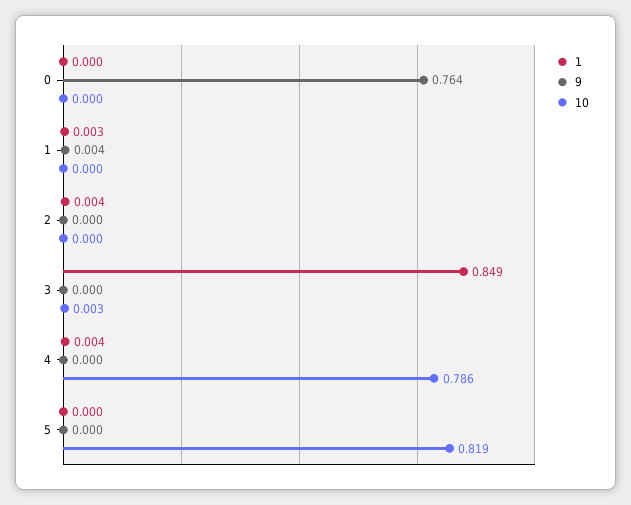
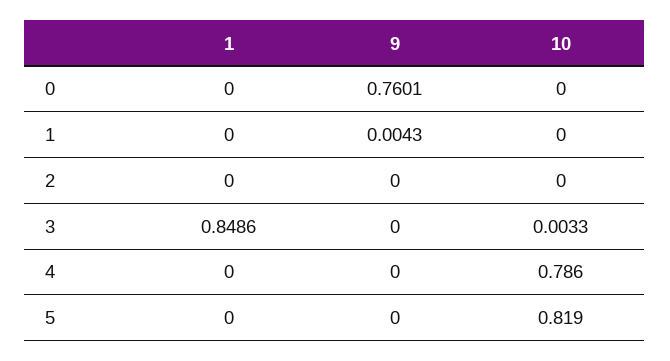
  {
    "1": {
      "0": 0,
-     "1": 0.003,
+     "1": 0,
-     "2": 0.004,
+     "2": 0,
      "3": 0.8486,
-     "4": 0.004,
+     "4": 0,
      "5": 0
    },
    "9": {
-     "0": 0.764,
+     "0": 0.7601,
      "1": 0.0043,
      "2": 0,
      "3": 0,
      "4": 0,
      "5": 0
    },
    "10": {
      "0": 0,
      "1": 0,
      "2": 0,
      "3": 0.0033,
      "4": 0.786,
      "5": 0.819
    }
  }

